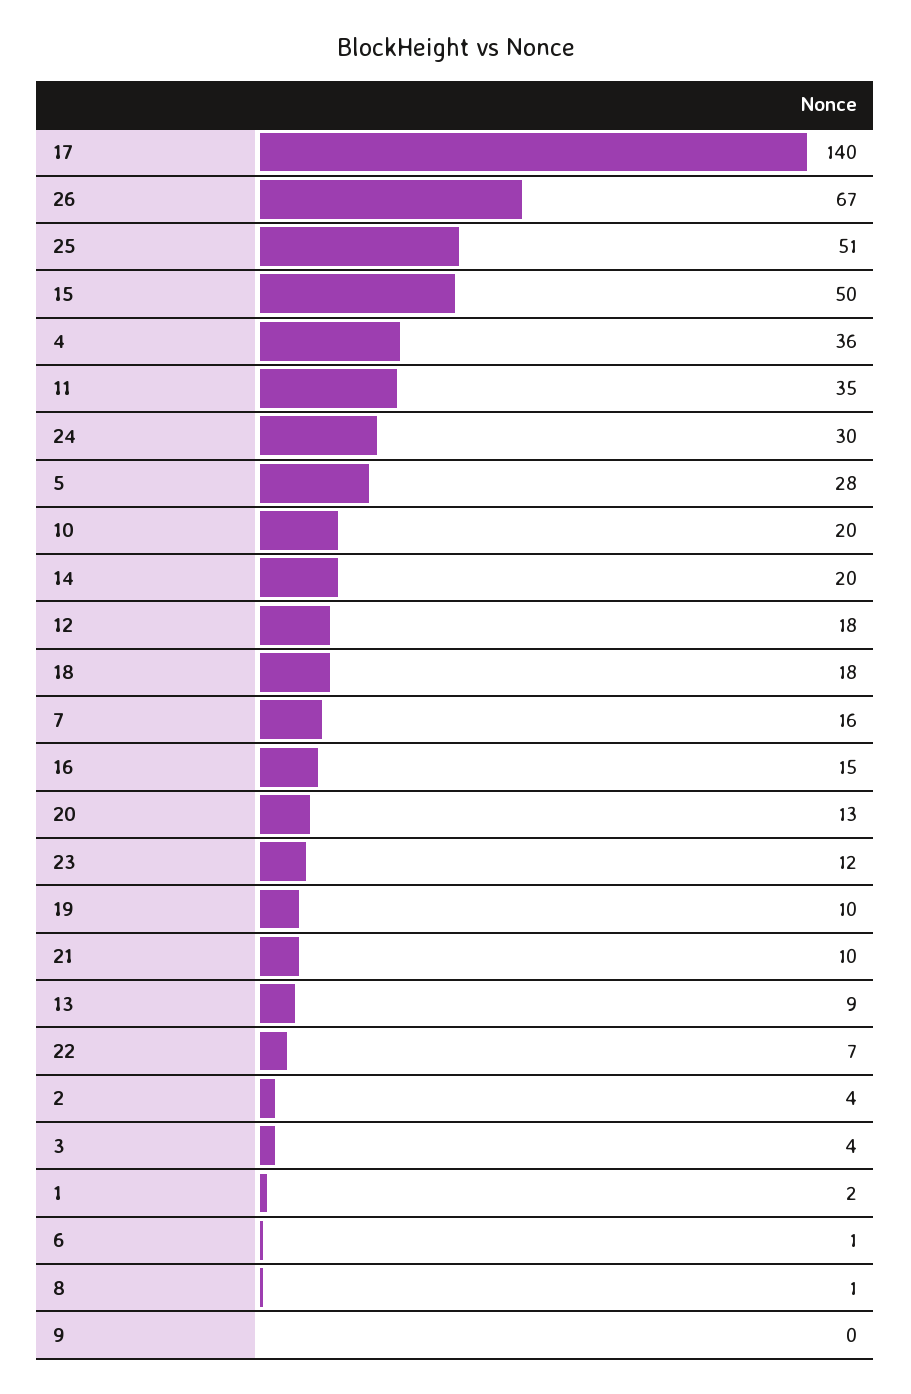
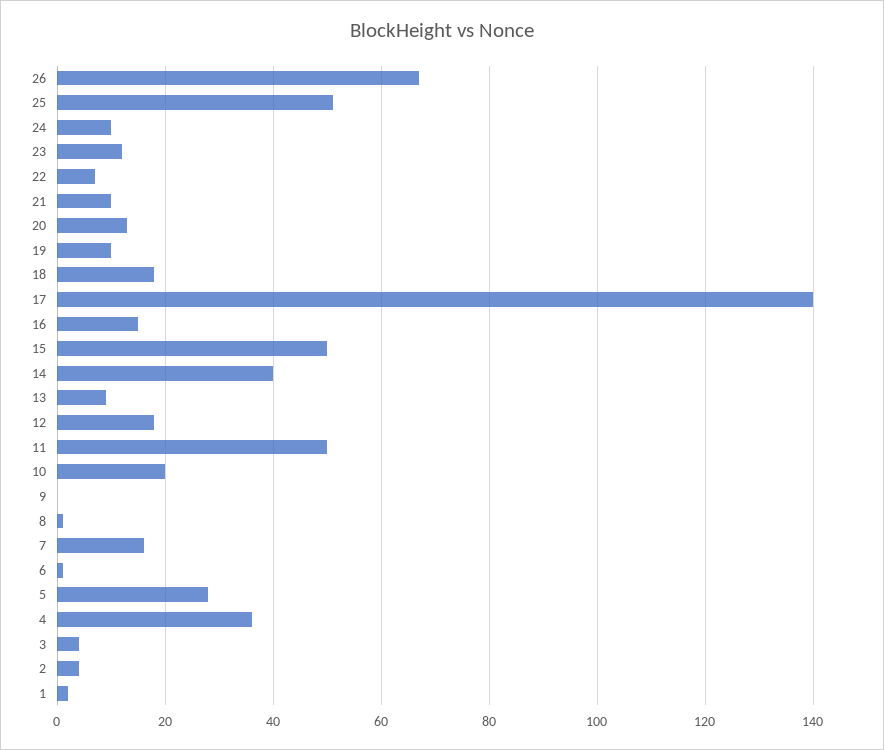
  {
    "17": 140,
    "26": 67,
    "25": 51,
    "15": 50,
    "4": 36,
-   "11": 35,
+   "11": 50,
-   "24": 30,
+   "24": 10,
    "5": 28,
    "10": 20,
-   "14": 20,
+   "14": 40,
    "12": 18,
    "18": 18,
    "7": 16,
    "16": 15,
    "20": 13,
    "23": 12,
    "19": 10,
    "21": 10,
    "13": 9,
    "22": 7,
    "2": 4,
    "3": 4,
    "1": 2,
    "6": 1,
    "8": 1,
    "9": 0
  }

